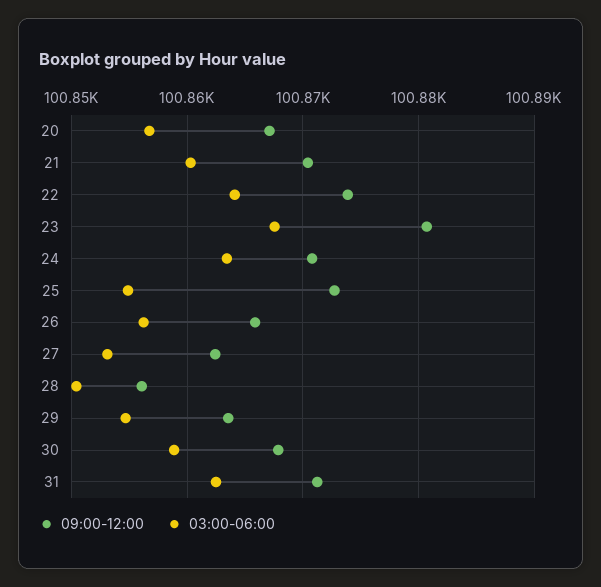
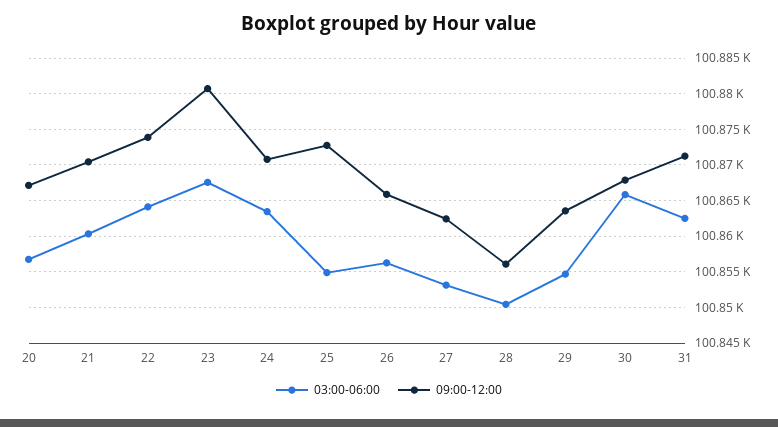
  {
    "09:00-12:00": {
      "20": 100867,
      "21": 100870,
      "22": 100874,
      "23": 100881,
      "24": 100871,
      "25": 100873,
      "26": 100866,
      "27": 100862,
      "28": 100856,
      "29": 100864,
      "30": 100868,
      "31": 100871
    },
    "03:00-06:00": {
      "20": 100857,
      "21": 100860,
      "22": 100864,
      "23": 100868,
      "24": 100863,
      "25": 100855,
      "26": 100856,
      "27": 100853,
      "28": 100850,
      "29": 100855,
-     "30": 100859,
+     "30": 100866,
      "31": 100863
    }
  }

